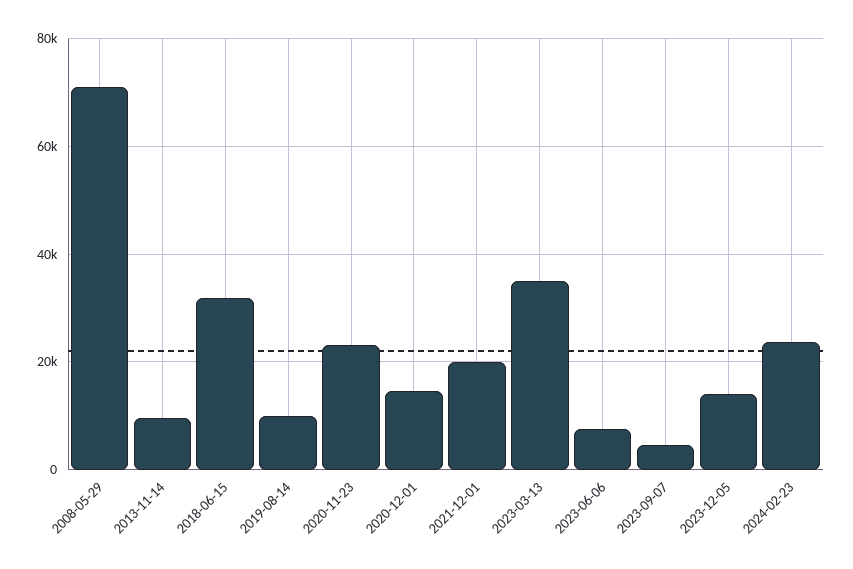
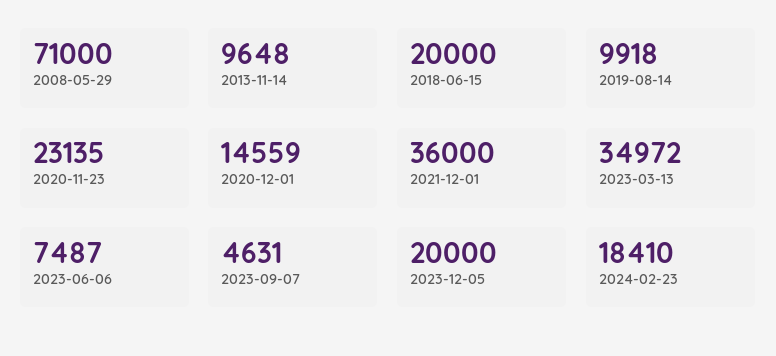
  {
    "2008-05-29": 71000,
    "2013-11-14": 9648,
-   "2018-06-15": 32000,
+   "2018-06-15": 20000,
    "2019-08-14": 9918,
    "2020-11-23": 23135,
    "2020-12-01": 14559,
-   "2021-12-01": 20000,
+   "2021-12-01": 36000,
    "2023-03-13": 34972,
    "2023-06-06": 7487,
    "2023-09-07": 4631,
-   "2023-12-05": 14000,
+   "2023-12-05": 20000,
-   "2024-02-23": 24000
+   "2024-02-23": 18410
  }

